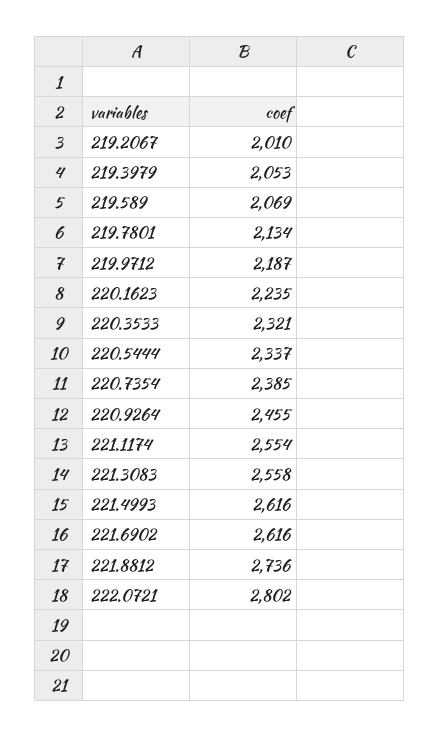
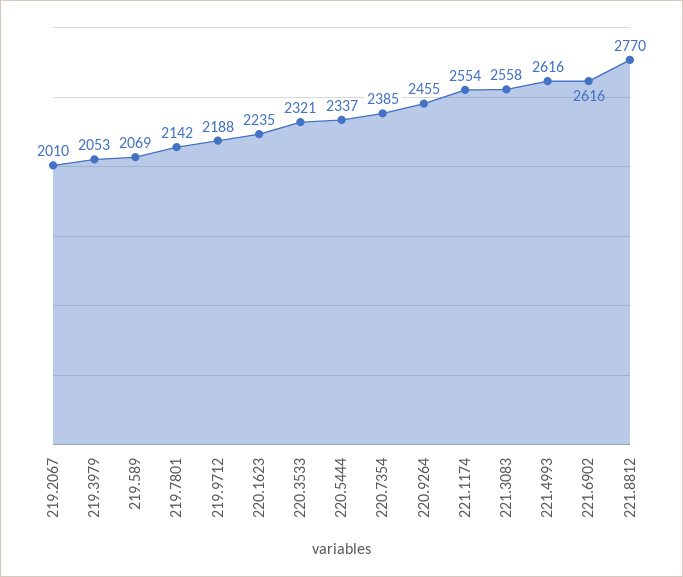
  {
    "219.2067": 2010,
    "219.3979": 2053,
    "219.589": 2069,
-   "219.7801": 2134,
+   "219.7801": 2142,
-   "219.9712": 2187,
+   "219.9712": 2188,
    "220.1623": 2235,
    "220.3533": 2321,
    "220.5444": 2337,
    "220.7354": 2385,
    "220.9264": 2455,
    "221.1174": 2554,
    "221.3083": 2558,
    "221.4993": 2616,
    "221.6902": 2616,
-   "221.8812": 2736,
+   "221.8812": 2770
-   "222.0721": 2802
  }

